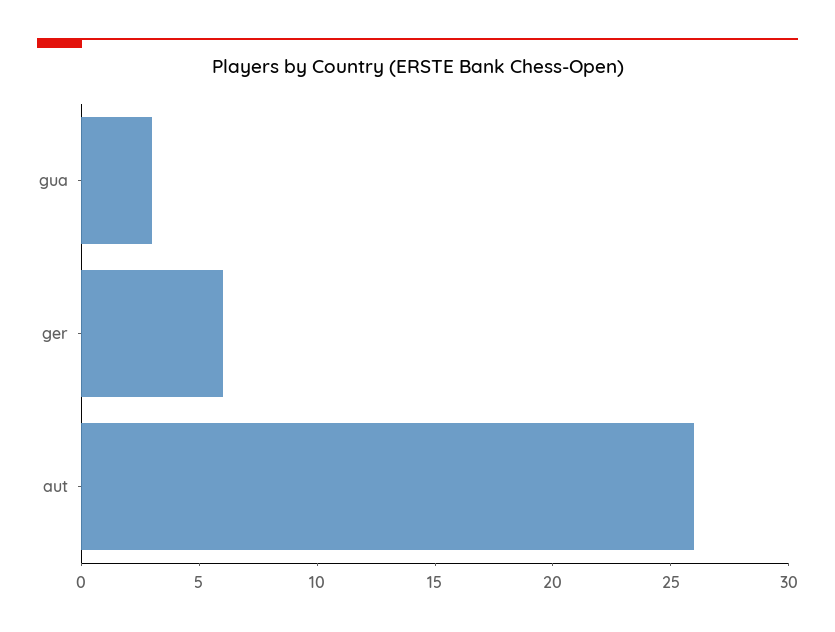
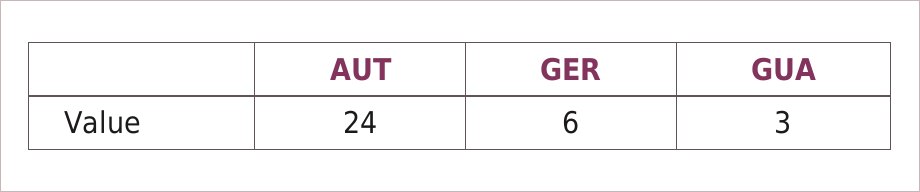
  {
    "gua": 3,
    "ger": 6,
-   "aut": 26
+   "aut": 24
  }

